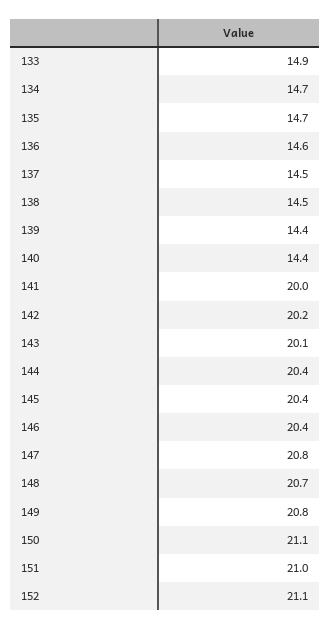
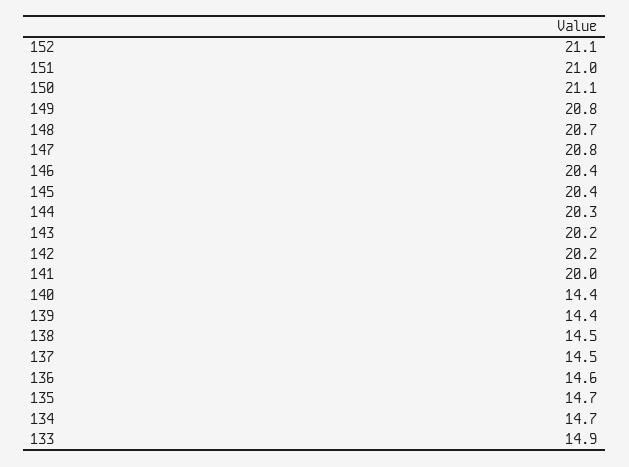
  {
    "133": 14.9,
    "134": 14.7,
    "135": 14.7,
    "136": 14.6,
    "137": 14.5,
    "138": 14.5,
    "139": 14.4,
    "140": 14.4,
    "141": 20,
    "142": 20.2,
-   "143": 20.1,
+   "143": 20.2,
-   "144": 20.4,
+   "144": 20.3,
    "145": 20.4,
    "146": 20.4,
    "147": 20.8,
    "148": 20.7,
    "149": 20.8,
    "150": 21.1,
    "151": 21,
    "152": 21.1
  }

